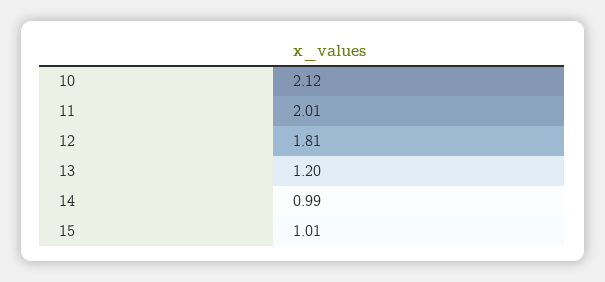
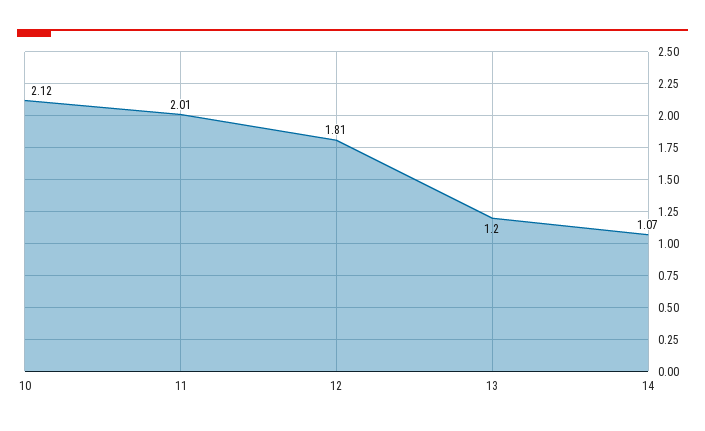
  {
    "10": 2.12,
    "11": 2.01,
    "12": 1.81,
    "13": 1.2,
-   "14": 0.99,
+   "14": 1.07
-   "15": 1.01
  }

